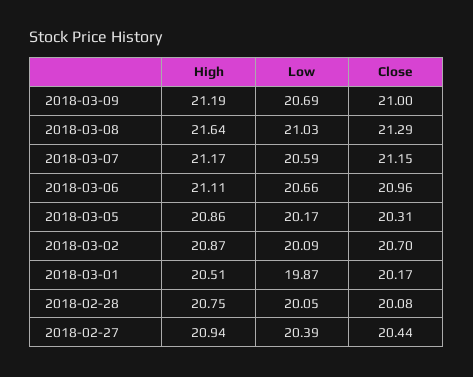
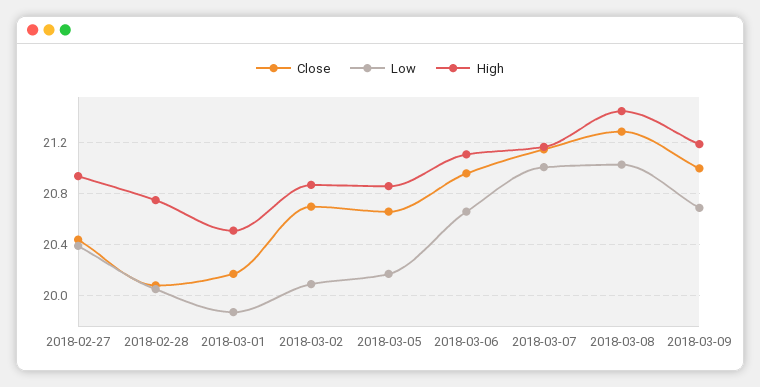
  {
    "High": {
      "2018-03-09": 21.19,
-     "2018-03-08": 21.64,
+     "2018-03-08": 21.45,
      "2018-03-07": 21.17,
      "2018-03-06": 21.11,
      "2018-03-05": 20.86,
      "2018-03-02": 20.87,
      "2018-03-01": 20.51,
      "2018-02-28": 20.75,
      "2018-02-27": 20.94
    },
    "Low": {
      "2018-03-09": 20.69,
      "2018-03-08": 21.03,
-     "2018-03-07": 20.59,
+     "2018-03-07": 21,
      "2018-03-06": 20.66,
      "2018-03-05": 20.17,
      "2018-03-02": 20.09,
      "2018-03-01": 19.87,
      "2018-02-28": 20.05,
      "2018-02-27": 20.39
    },
    "Close": {
      "2018-03-09": 21,
      "2018-03-08": 21.29,
      "2018-03-07": 21.15,
      "2018-03-06": 20.96,
-     "2018-03-05": 20.31,
+     "2018-03-05": 20.65,
      "2018-03-02": 20.7,
      "2018-03-01": 20.17,
      "2018-02-28": 20.08,
      "2018-02-27": 20.44
    }
  }

